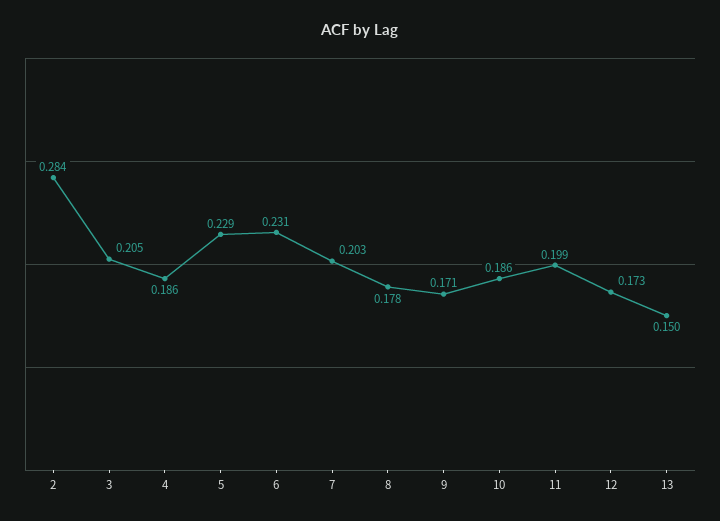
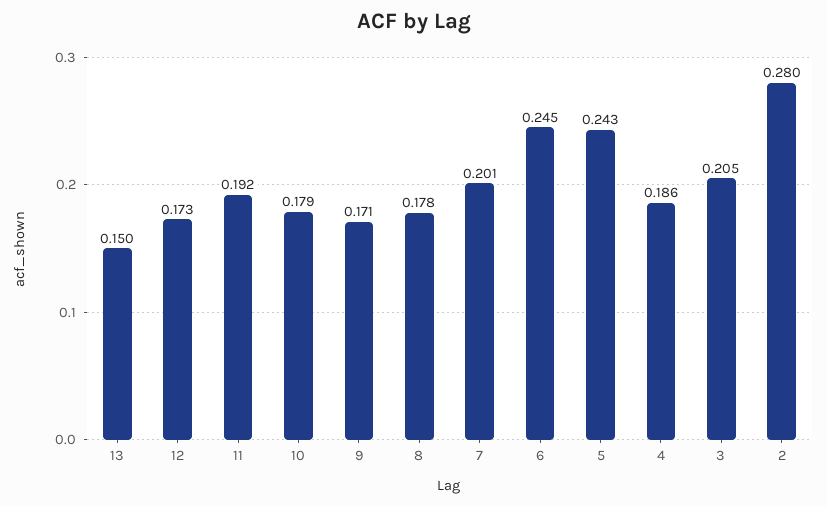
  {
-   "2": 0.284,
+   "2": 0.28,
    "3": 0.205,
    "4": 0.186,
-   "5": 0.229,
+   "5": 0.243,
-   "6": 0.231,
+   "6": 0.245,
-   "7": 0.203,
+   "7": 0.201,
    "8": 0.178,
    "9": 0.171,
-   "10": 0.186,
+   "10": 0.179,
-   "11": 0.199,
+   "11": 0.192,
    "12": 0.173,
    "13": 0.15
  }

